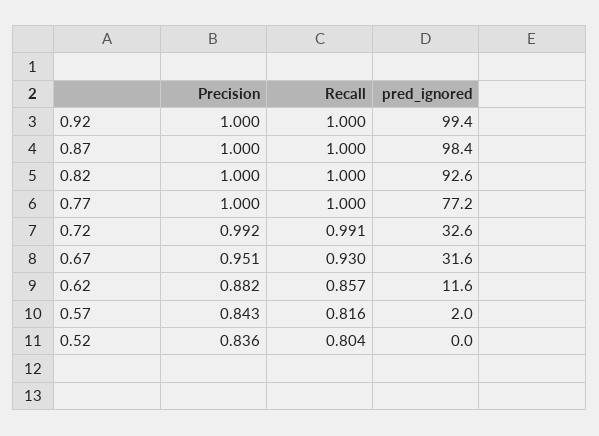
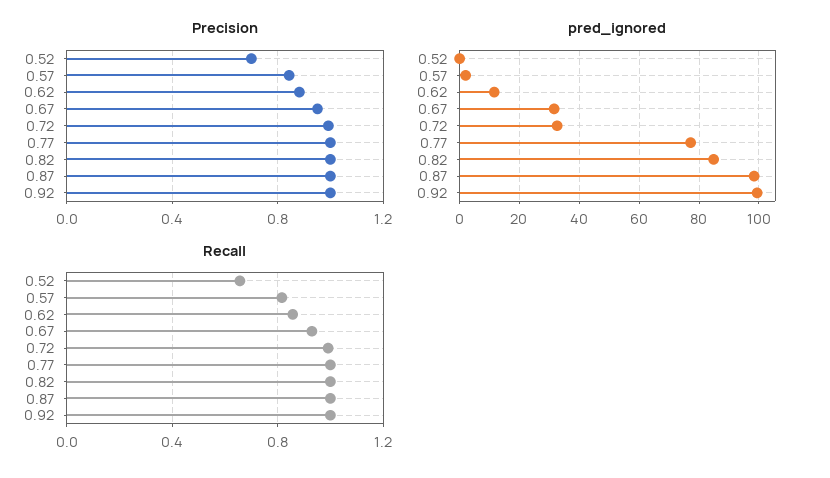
  {
    "Precision": {
      "0.92": 1,
      "0.87": 1,
      "0.82": 1,
      "0.77": 1,
      "0.72": 0.992,
      "0.67": 0.951,
      "0.62": 0.882,
      "0.57": 0.843,
-     "0.52": 0.836
+     "0.52": 0.7
    },
    "Recall": {
      "0.92": 1,
      "0.87": 1,
      "0.82": 1,
      "0.77": 1,
      "0.72": 0.991,
      "0.67": 0.93,
      "0.62": 0.857,
      "0.57": 0.816,
-     "0.52": 0.804
+     "0.52": 0.65
    },
    "pred_ignored": {
      "0.92": 99.4,
      "0.87": 98.4,
-     "0.82": 92.6,
+     "0.82": 85,
      "0.77": 77.2,
      "0.72": 32.6,
      "0.67": 31.6,
      "0.62": 11.6,
      "0.57": 2,
      "0.52": 0
    }
  }

